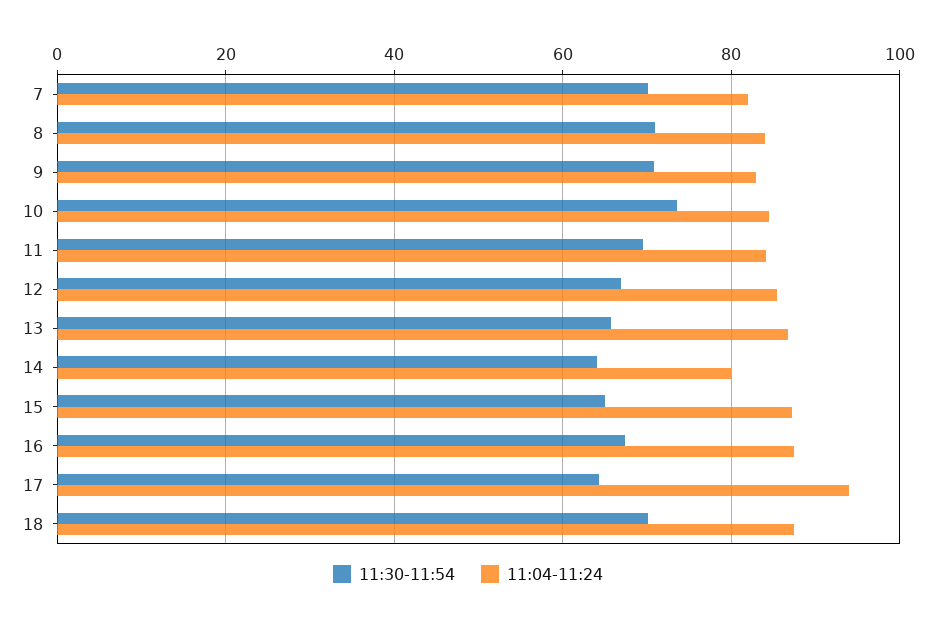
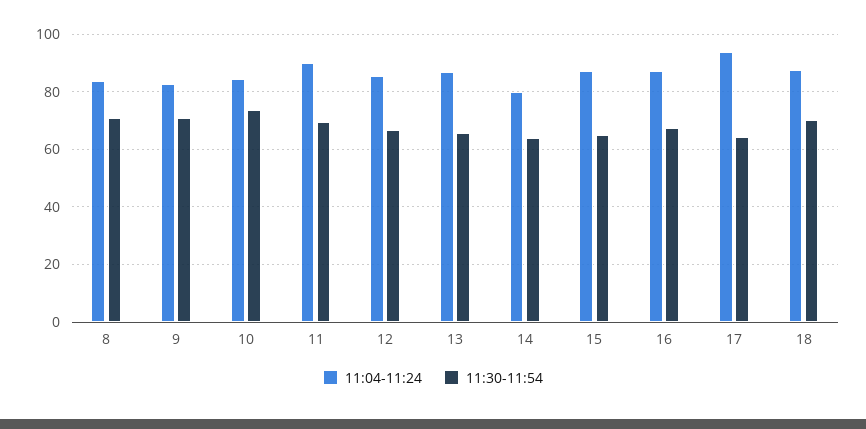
  {
    "11:30-11:54": {
-     "7": 70,
      "8": 70,
      "9": 70,
      "10": 74,
      "11": 70,
      "12": 66,
      "13": 66,
      "14": 64,
      "15": 66,
      "16": 68,
      "17": 64,
      "18": 70
    },
    "11:04-11:24": {
-     "7": 82,
      "8": 84,
      "9": 82,
      "10": 84,
-     "11": 84,
+     "11": 90,
      "12": 86,
      "13": 86,
      "14": 80,
      "15": 88,
      "16": 88,
      "17": 94,
      "18": 88
    }
  }

